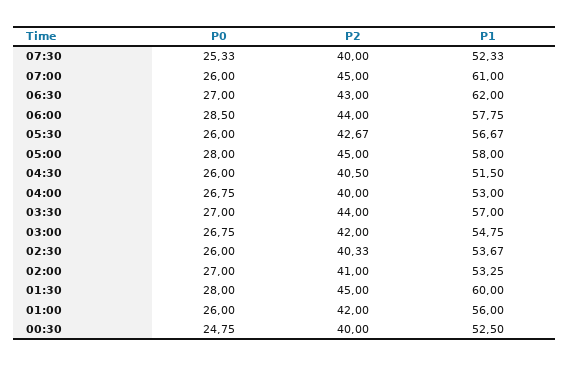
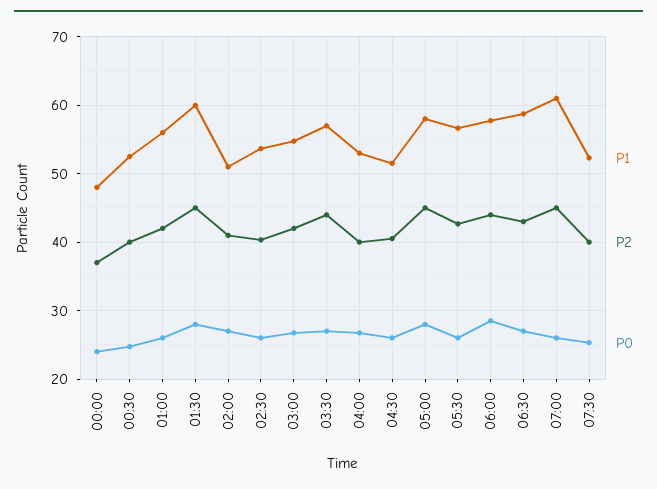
  {
    "P0": {
      "07:30": 25.33,
      "07:00": 26,
      "06:30": 27,
      "06:00": 28.5,
      "05:30": 26,
      "05:00": 28,
      "04:30": 26,
      "04:00": 26.75,
      "03:30": 27,
      "03:00": 26.75,
      "02:30": 26,
      "02:00": 27,
      "01:30": 28,
      "01:00": 26,
-     "00:30": 24.75
+     "00:30": 24.75,
+     "00:00": 24
    },
    "P2": {
      "07:30": 40,
      "07:00": 45,
      "06:30": 43,
      "06:00": 44,
      "05:30": 42.67,
      "05:00": 45,
      "04:30": 40.5,
      "04:00": 40,
      "03:30": 44,
      "03:00": 42,
      "02:30": 40.33,
      "02:00": 41,
      "01:30": 45,
      "01:00": 42,
-     "00:30": 40
+     "00:30": 40,
+     "00:00": 37
    },
    "P1": {
      "07:30": 52.33,
      "07:00": 61,
-     "06:30": 62,
+     "06:30": 59,
      "06:00": 57.75,
      "05:30": 56.67,
      "05:00": 58,
      "04:30": 51.5,
      "04:00": 53,
      "03:30": 57,
      "03:00": 54.75,
      "02:30": 53.67,
-     "02:00": 53.25,
+     "02:00": 51,
      "01:30": 60,
      "01:00": 56,
-     "00:30": 52.5
+     "00:30": 52.5,
+     "00:00": 48
    }
  }

